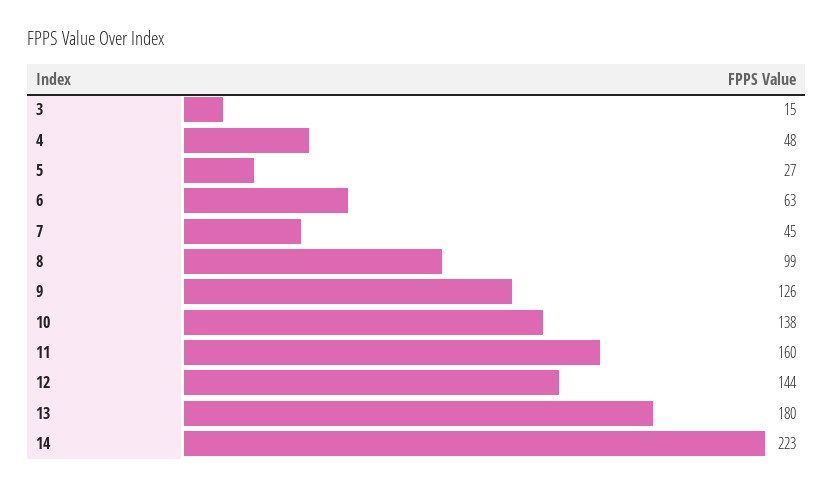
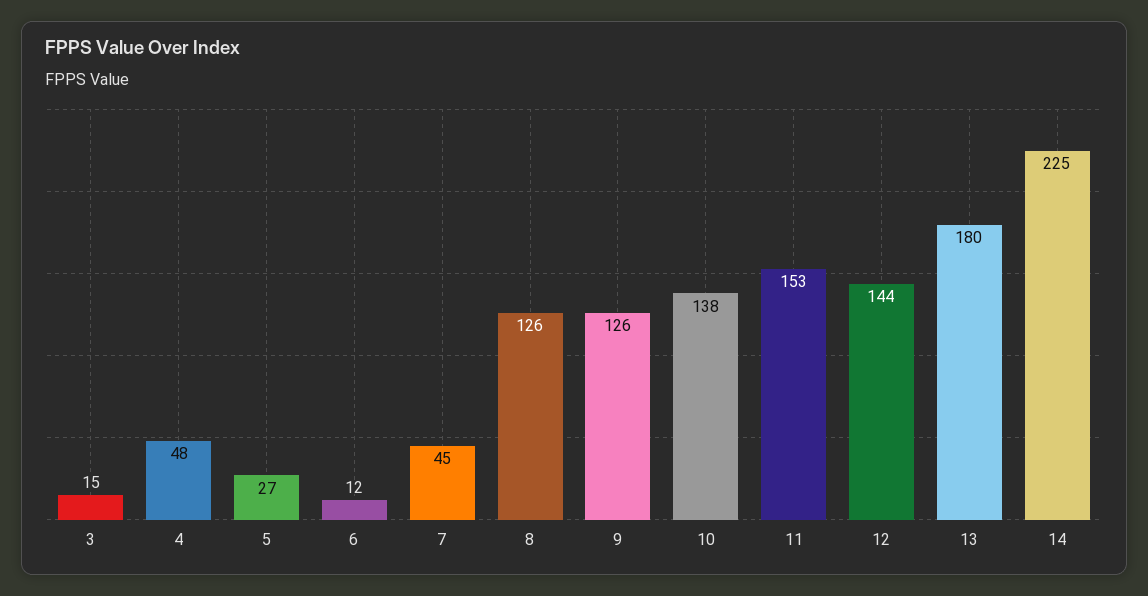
  {
    "3": 15,
    "4": 48,
    "5": 27,
-   "6": 63,
+   "6": 12,
    "7": 45,
-   "8": 99,
+   "8": 126,
    "9": 126,
    "10": 138,
-   "11": 160,
+   "11": 153,
    "12": 144,
    "13": 180,
-   "14": 223
+   "14": 225
  }

